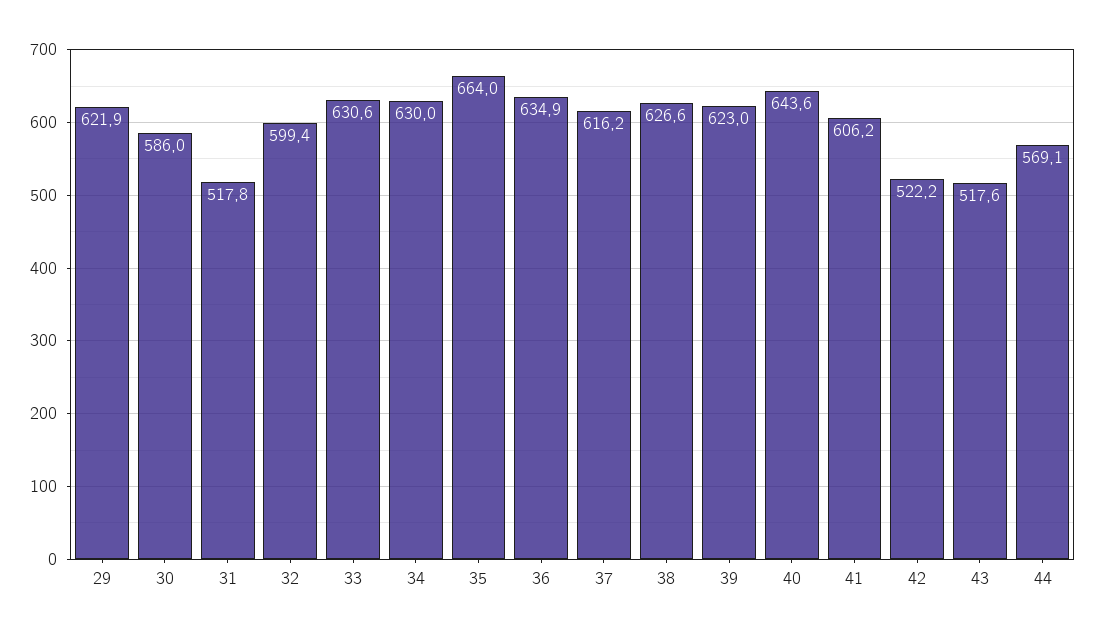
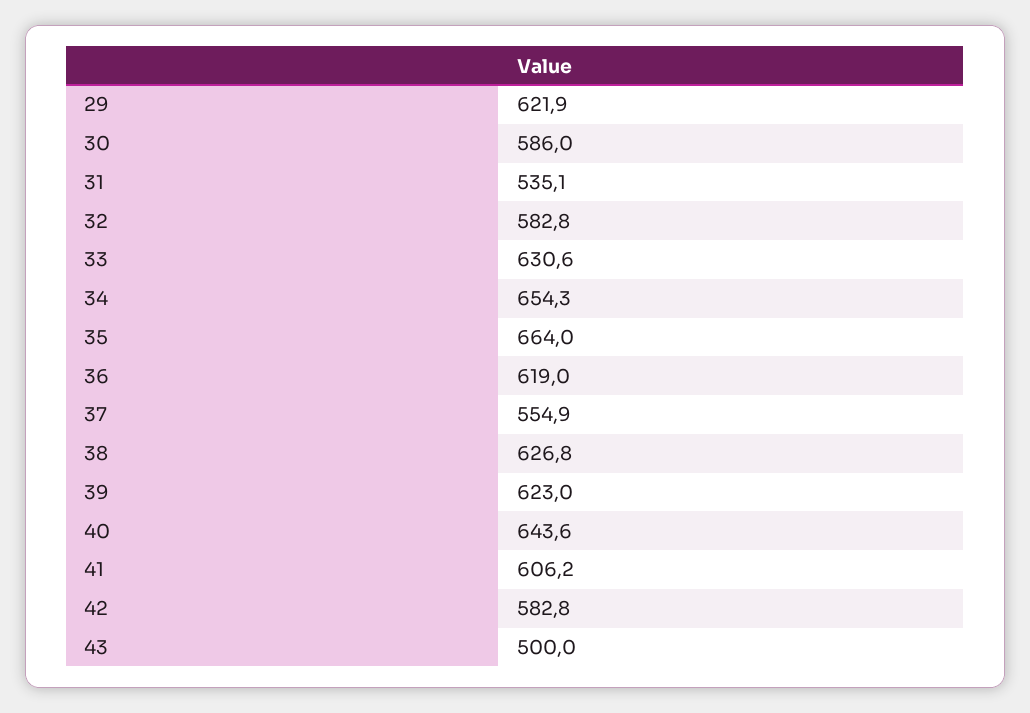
  {
    "29": 621.9,
    "30": 586,
-   "31": 517.8,
+   "31": 535.1,
-   "32": 599.4,
+   "32": 582.8,
    "33": 630.6,
-   "34": 630,
+   "34": 654.3,
    "35": 664,
-   "36": 634.9,
+   "36": 619,
-   "37": 616.2,
+   "37": 554.9,
-   "38": 626.6,
+   "38": 626.8,
    "39": 623,
    "40": 643.6,
    "41": 606.2,
-   "42": 522.2,
+   "42": 582.8,
-   "43": 517.6,
+   "43": 500
-   "44": 569.1
  }

